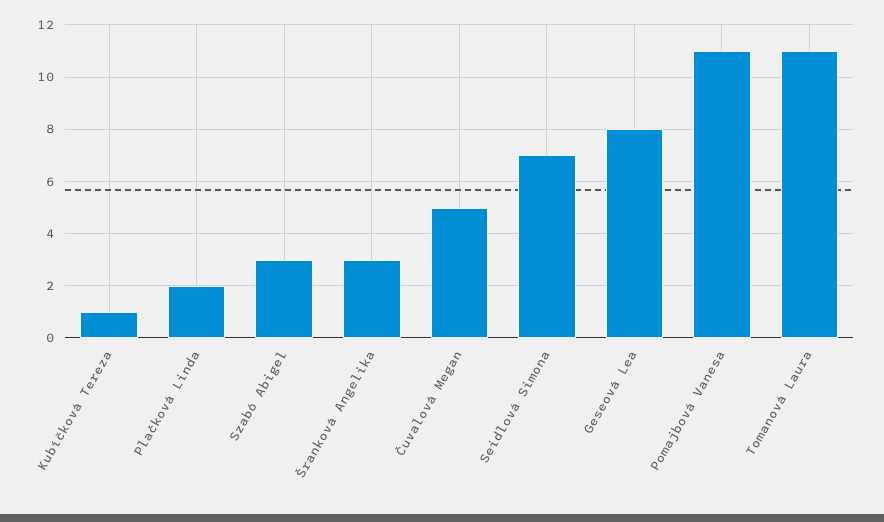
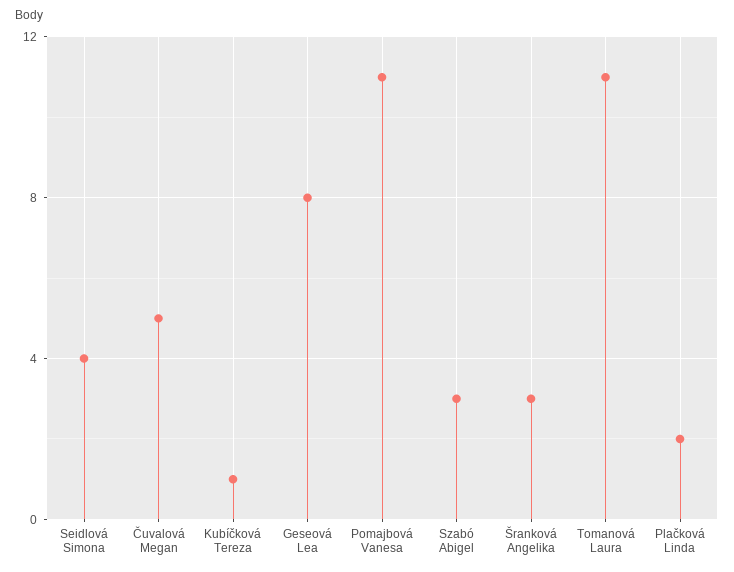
  {
    "Kubíčková Tereza": 1,
    "Plačková Linda": 2,
    "Szabó Abigel": 3,
    "Šranková Angelika": 3,
    "Čuvalová Megan": 5,
-   "Seidlová Simona": 7,
+   "Seidlová Simona": 4,
    "Geseová Lea": 8,
    "Pomajbová Vanesa": 11,
    "Tomanová Laura": 11
  }

